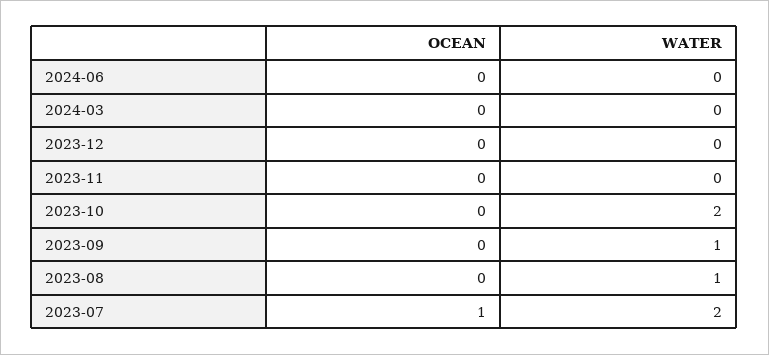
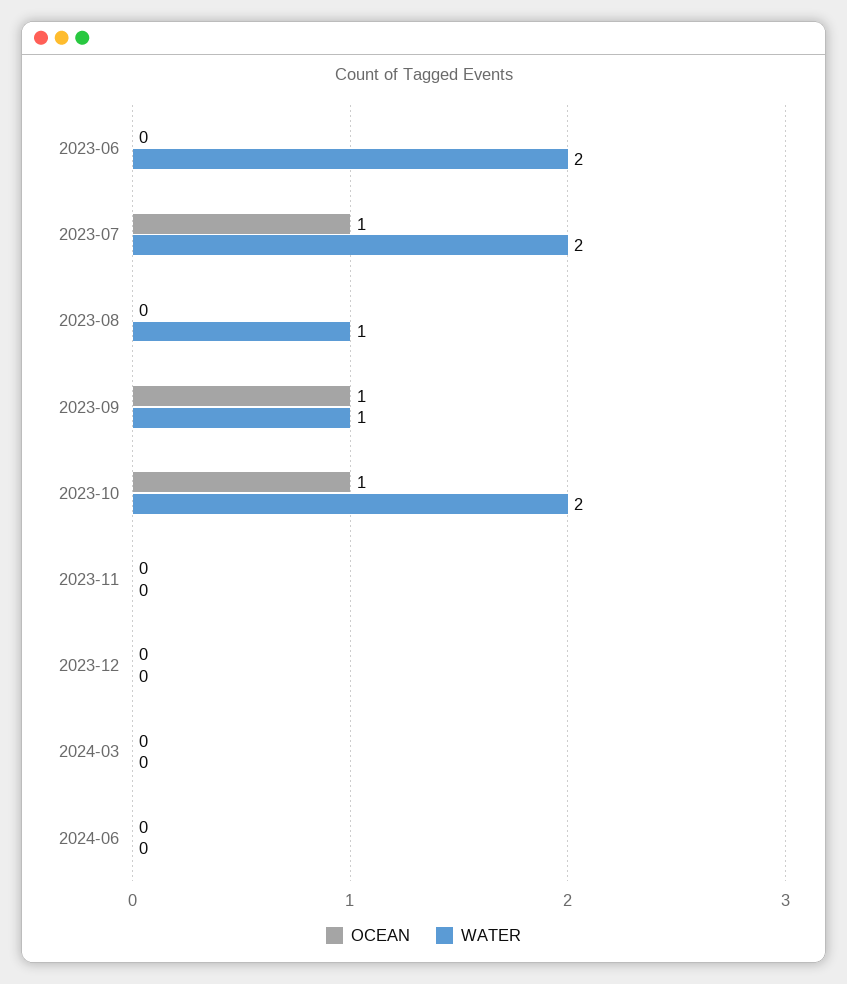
  {
    "OCEAN": {
      "2024-06": 0,
      "2024-03": 0,
      "2023-12": 0,
      "2023-11": 0,
-     "2023-10": 0,
+     "2023-10": 1,
-     "2023-09": 0,
+     "2023-09": 1,
      "2023-08": 0,
-     "2023-07": 1
+     "2023-07": 1,
+     "2023-06": 0
    },
    "WATER": {
      "2024-06": 0,
      "2024-03": 0,
      "2023-12": 0,
      "2023-11": 0,
      "2023-10": 2,
      "2023-09": 1,
      "2023-08": 1,
-     "2023-07": 2
+     "2023-07": 2,
+     "2023-06": 2
    }
  }

